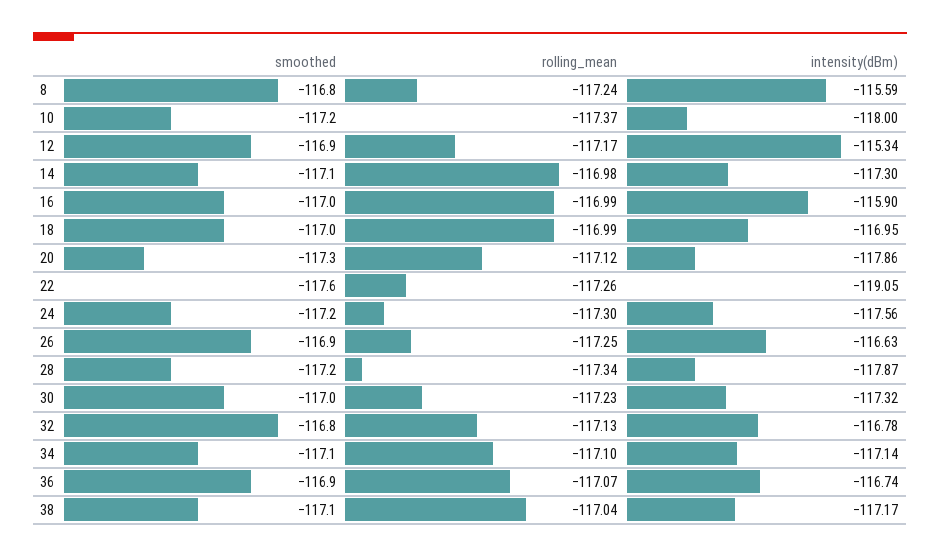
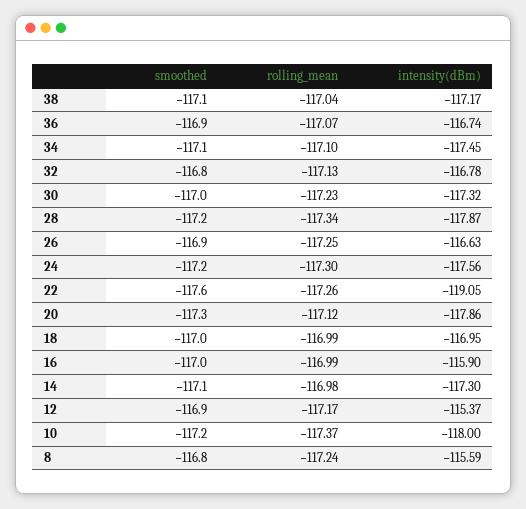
  {
    "smoothed": {
      "8": -116.8,
      "10": -117.2,
      "12": -116.9,
      "14": -117.1,
      "16": -117,
      "18": -117,
      "20": -117.3,
      "22": -117.6,
      "24": -117.2,
      "26": -116.9,
      "28": -117.2,
      "30": -117,
      "32": -116.8,
      "34": -117.1,
      "36": -116.9,
      "38": -117.1
    },
    "rolling_mean": {
      "8": -117.24,
      "10": -117.37,
      "12": -117.17,
      "14": -116.98,
      "16": -116.99,
      "18": -116.99,
      "20": -117.12,
      "22": -117.26,
      "24": -117.3,
      "26": -117.25,
      "28": -117.34,
      "30": -117.23,
      "32": -117.13,
      "34": -117.1,
      "36": -117.07,
      "38": -117.04
    },
    "intensity(dBm)": {
      "8": -115.59,
      "10": -118,
-     "12": -115.34,
+     "12": -115.37,
      "14": -117.3,
      "16": -115.9,
      "18": -116.95,
      "20": -117.86,
      "22": -119.05,
      "24": -117.56,
      "26": -116.63,
      "28": -117.87,
      "30": -117.32,
      "32": -116.78,
-     "34": -117.14,
+     "34": -117.45,
      "36": -116.74,
      "38": -117.17
    }
  }

